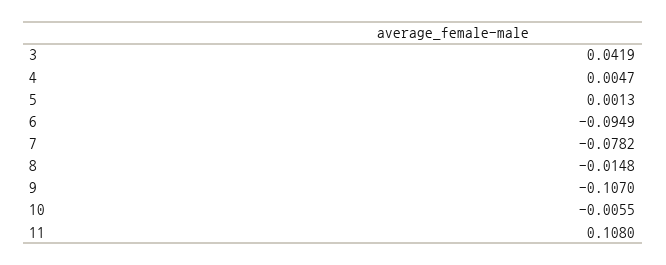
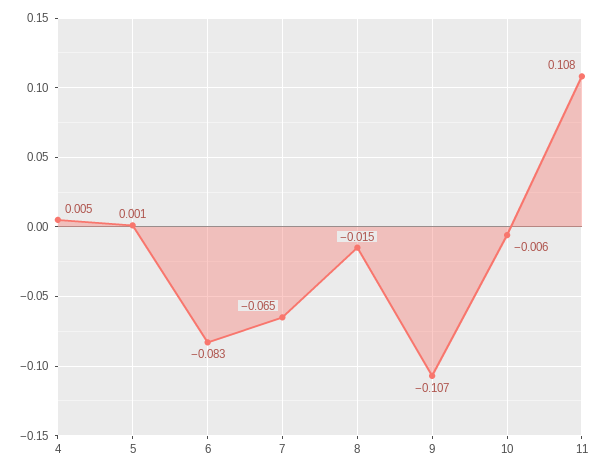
  {
-   "3": 0.0419,
    "4": 0.0047,
    "5": 0.0013,
-   "6": -0.0949,
+   "6": -0.083,
-   "7": -0.0782,
+   "7": -0.065,
    "8": -0.0148,
    "9": -0.107,
    "10": -0.0055,
    "11": 0.108
  }

